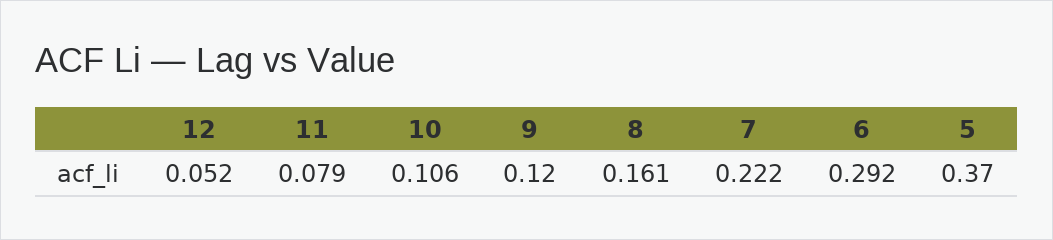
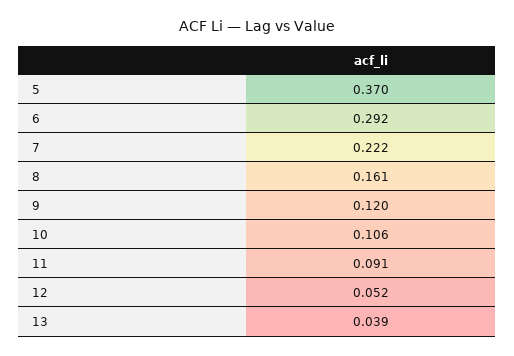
  {
    "12": 0.052,
-   "11": 0.079,
+   "11": 0.091,
    "10": 0.106,
    "9": 0.12,
    "8": 0.161,
    "7": 0.222,
    "6": 0.292,
-   "5": 0.37
+   "5": 0.37,
+   "13": 0.039
  }

